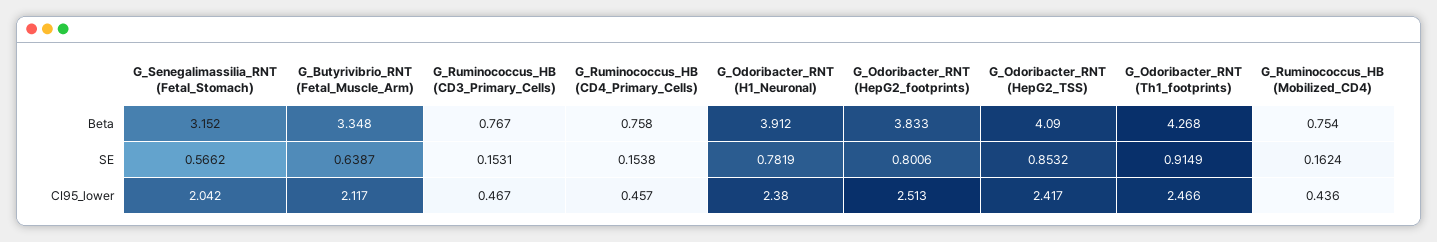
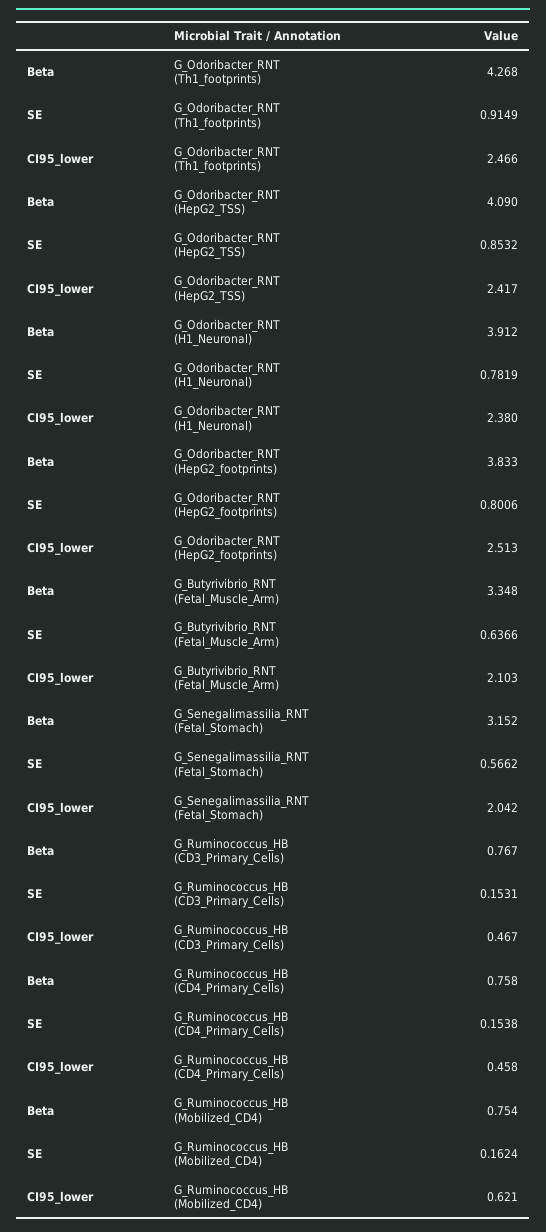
  {
    "G_Senegalimassilia_RNT (Fetal_Stomach)": {
      "Beta": 3.152,
      "SE": 0.5662,
      "CI95_lower": 2.042
    },
    "G_Butyrivibrio_RNT (Fetal_Muscle_Arm)": {
      "Beta": 3.348,
-     "SE": 0.6387,
+     "SE": 0.6366,
-     "CI95_lower": 2.117
+     "CI95_lower": 2.103
    },
    "G_Ruminococcus_HB (CD3_Primary_Cells)": {
      "Beta": 0.767,
      "SE": 0.1531,
      "CI95_lower": 0.467
    },
    "G_Ruminococcus_HB (CD4_Primary_Cells)": {
      "Beta": 0.758,
      "SE": 0.1538,
-     "CI95_lower": 0.457
+     "CI95_lower": 0.458
    },
    "G_Odoribacter_RNT (H1_Neuronal)": {
      "Beta": 3.912,
      "SE": 0.7819,
      "CI95_lower": 2.38
    },
    "G_Odoribacter_RNT (HepG2_footprints)": {
      "Beta": 3.833,
      "SE": 0.8006,
      "CI95_lower": 2.513
    },
    "G_Odoribacter_RNT (HepG2_TSS)": {
      "Beta": 4.09,
      "SE": 0.8532,
      "CI95_lower": 2.417
    },
    "G_Odoribacter_RNT (Th1_footprints)": {
      "Beta": 4.268,
      "SE": 0.9149,
      "CI95_lower": 2.466
    },
    "G_Ruminococcus_HB (Mobilized_CD4)": {
      "Beta": 0.754,
      "SE": 0.1624,
-     "CI95_lower": 0.436
+     "CI95_lower": 0.621
    }
  }

